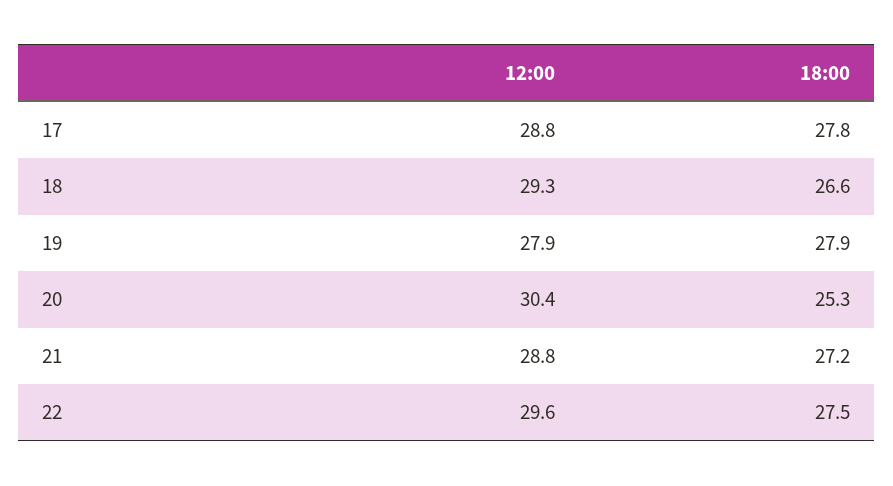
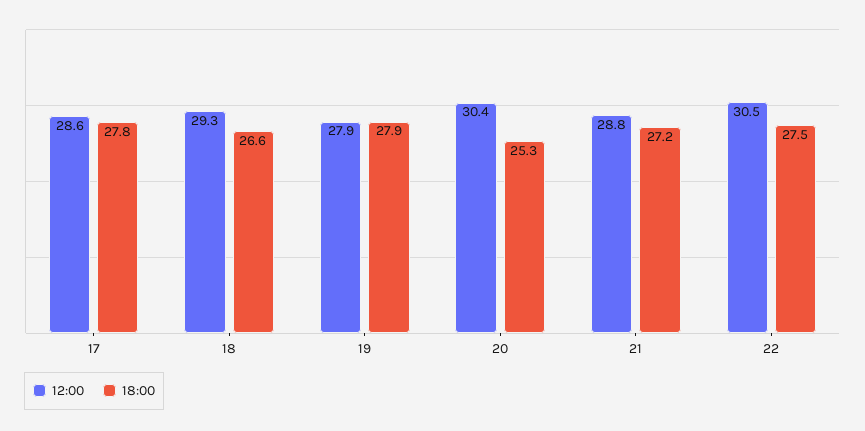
  {
    "12:00": {
-     "17": 28.8,
+     "17": 28.6,
      "18": 29.3,
      "19": 27.9,
      "20": 30.4,
      "21": 28.8,
-     "22": 29.6
+     "22": 30.5
    },
    "18:00": {
      "17": 27.8,
      "18": 26.6,
      "19": 27.9,
      "20": 25.3,
      "21": 27.2,
      "22": 27.5
    }
  }

